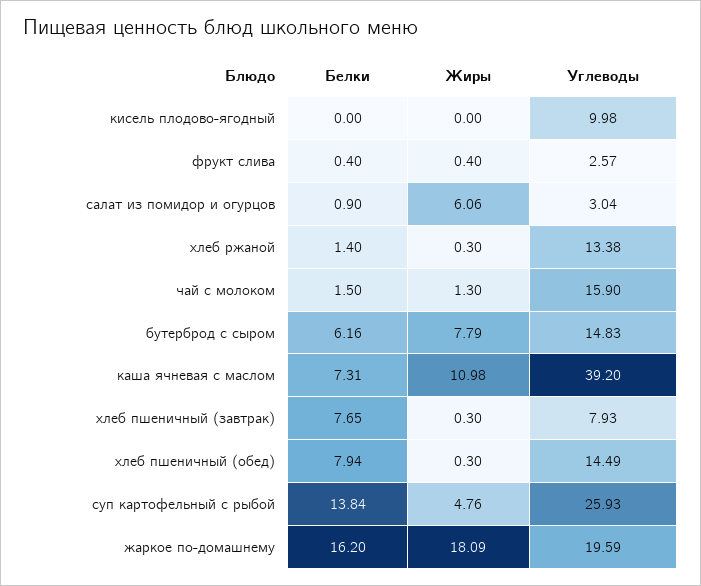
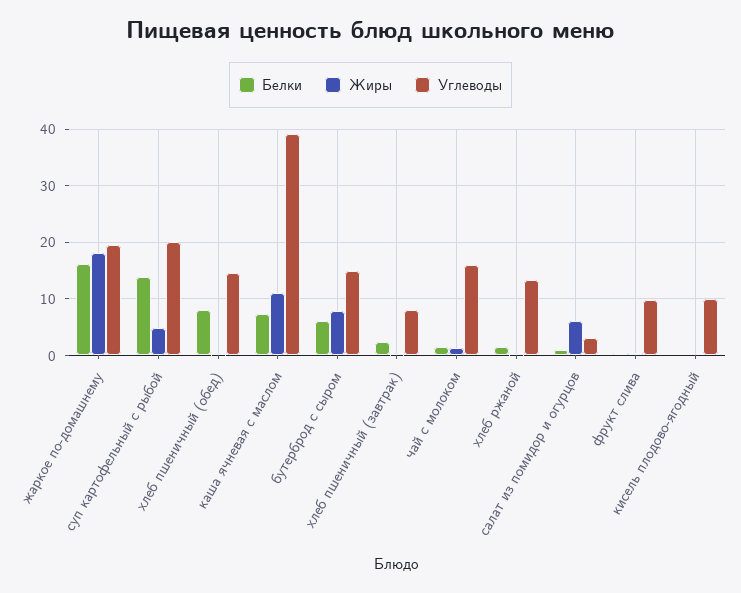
  {
    "Белки": {
      "кисель плодово-ягодный": 0,
      "фрукт слива": 0.4,
      "салат из помидор и огурцов": 0.9,
      "хлеб ржаной": 1.4,
      "чай с молоком": 1.5,
      "бутерброд с сыром": 6.16,
      "каша ячневая с маслом": 7.31,
-     "хлеб пшеничный (завтрак)": 7.65,
+     "хлеб пшеничный (завтрак)": 2,
      "хлеб пшеничный (обед)": 7.94,
      "суп картофельный с рыбой": 13.84,
      "жаркое по-домашнему": 16.2
    },
    "Жиры": {
      "кисель плодово-ягодный": 0,
      "фрукт слива": 0.4,
      "салат из помидор и огурцов": 6.06,
      "хлеб ржаной": 0.3,
      "чай с молоком": 1.3,
      "бутерброд с сыром": 7.79,
      "каша ячневая с маслом": 10.98,
      "хлеб пшеничный (завтрак)": 0.3,
      "хлеб пшеничный (обед)": 0.3,
      "суп картофельный с рыбой": 4.76,
      "жаркое по-домашнему": 18.09
    },
    "Углеводы": {
      "кисель плодово-ягодный": 9.98,
-     "фрукт слива": 2.57,
+     "фрукт слива": 10,
      "салат из помидор и огурцов": 3.04,
      "хлеб ржаной": 13.38,
      "чай с молоком": 15.9,
      "бутерброд с сыром": 14.83,
      "каша ячневая с маслом": 39.2,
      "хлеб пшеничный (завтрак)": 7.93,
      "хлеб пшеничный (обед)": 14.49,
-     "суп картофельный с рыбой": 25.93,
+     "суп картофельный с рыбой": 20,
      "жаркое по-домашнему": 19.59
    }
  }

